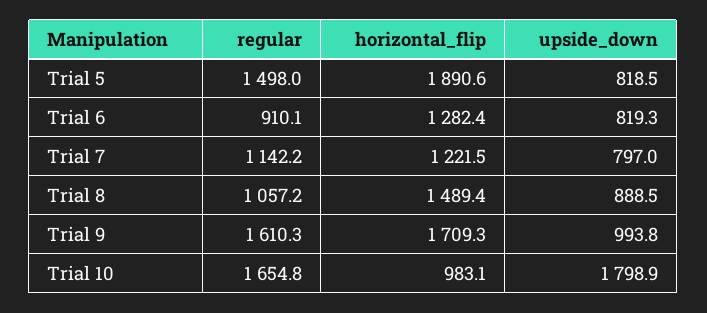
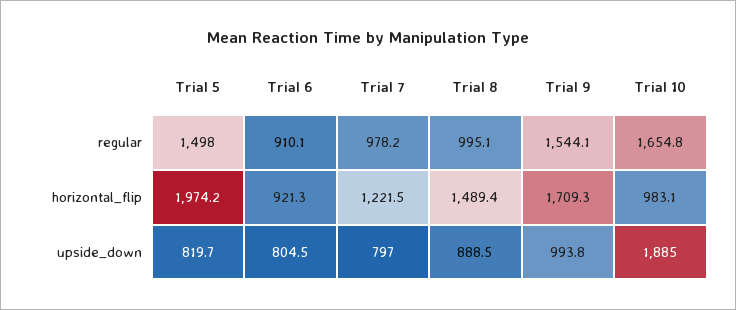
  {
    "regular": {
      "Trial 5": 1498,
      "Trial 6": 910.1,
-     "Trial 7": 1142.2,
+     "Trial 7": 978.2,
-     "Trial 8": 1057.2,
+     "Trial 8": 995.1,
-     "Trial 9": 1610.3,
+     "Trial 9": 1544.1,
      "Trial 10": 1654.8
    },
    "horizontal_flip": {
-     "Trial 5": 1890.6,
+     "Trial 5": 1974.2,
-     "Trial 6": 1282.4,
+     "Trial 6": 921.3,
      "Trial 7": 1221.5,
      "Trial 8": 1489.4,
      "Trial 9": 1709.3,
      "Trial 10": 983.1
    },
    "upside_down": {
-     "Trial 5": 818.5,
+     "Trial 5": 819.7,
-     "Trial 6": 819.3,
+     "Trial 6": 804.5,
      "Trial 7": 797,
      "Trial 8": 888.5,
      "Trial 9": 993.8,
-     "Trial 10": 1798.9
+     "Trial 10": 1885
    }
  }

